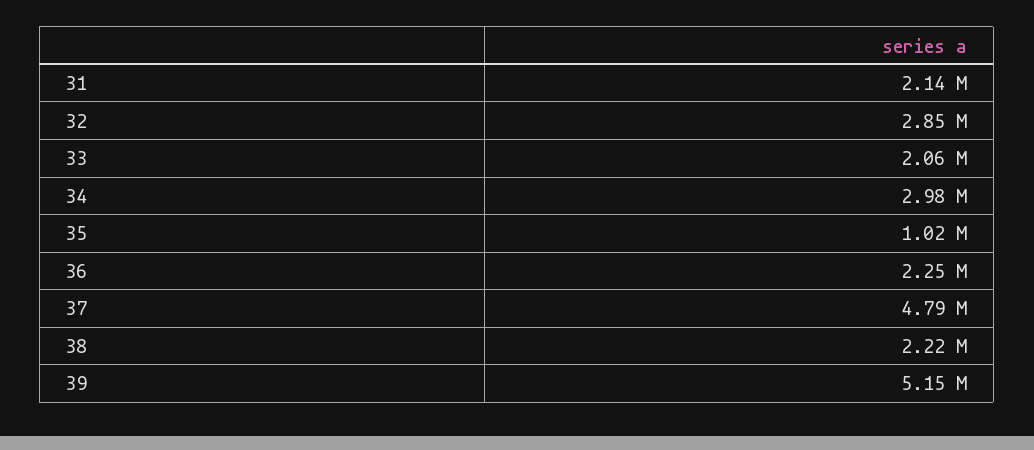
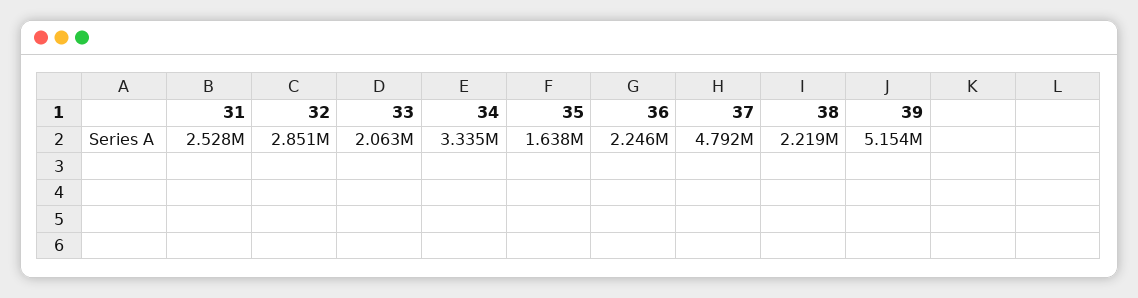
  {
-   "31": 2140000,
+   "31": 2528000,
    "32": 2851000,
    "33": 2063000,
-   "34": 2980000,
+   "34": 3335000,
-   "35": 1020000,
+   "35": 1638000,
    "36": 2246000,
    "37": 4792000,
    "38": 2219000,
    "39": 5154000
  }

